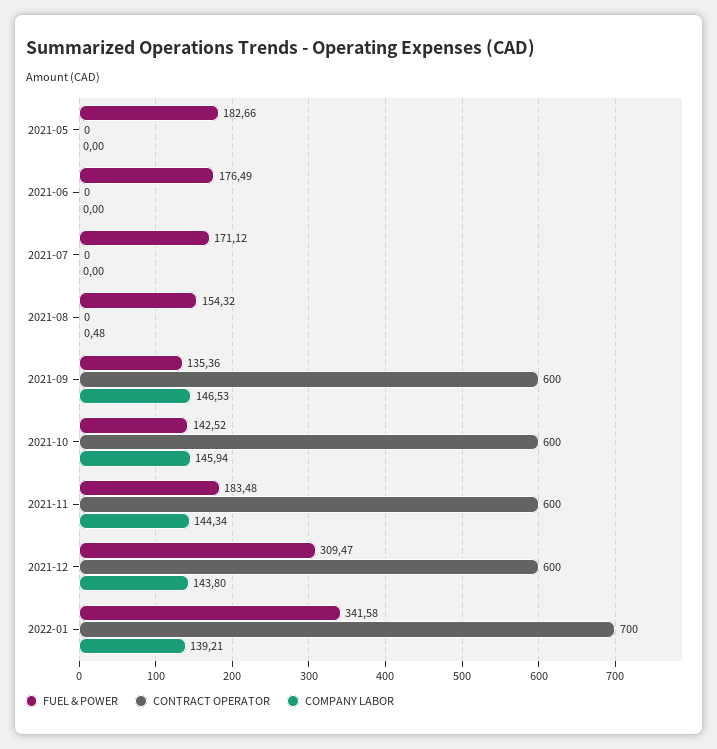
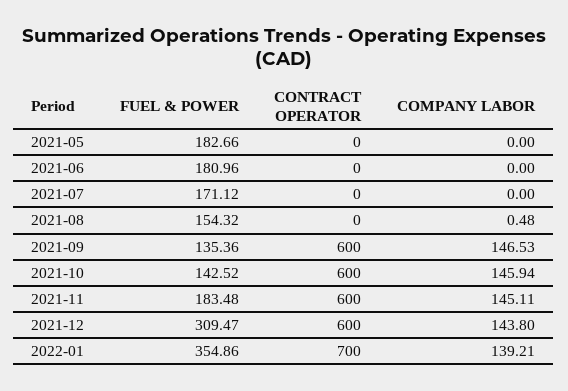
  {
    "FUEL & POWER": {
      "2021-05": 182.66,
-     "2021-06": 176.49,
+     "2021-06": 180.96,
      "2021-07": 171.12,
      "2021-08": 154.32,
      "2021-09": 135.36,
      "2021-10": 142.52,
      "2021-11": 183.48,
      "2021-12": 309.47,
-     "2022-01": 341.58
+     "2022-01": 354.86
    },
    "CONTRACT OPERATOR": {
      "2021-05": 0,
      "2021-06": 0,
      "2021-07": 0,
      "2021-08": 0,
      "2021-09": 600,
      "2021-10": 600,
      "2021-11": 600,
      "2021-12": 600,
      "2022-01": 700
    },
    "COMPANY LABOR": {
      "2021-05": 0,
      "2021-06": 0,
      "2021-07": 0,
      "2021-08": 0.48,
      "2021-09": 146.53,
      "2021-10": 145.94,
-     "2021-11": 144.34,
+     "2021-11": 145.11,
      "2021-12": 143.8,
      "2022-01": 139.21
    }
  }

